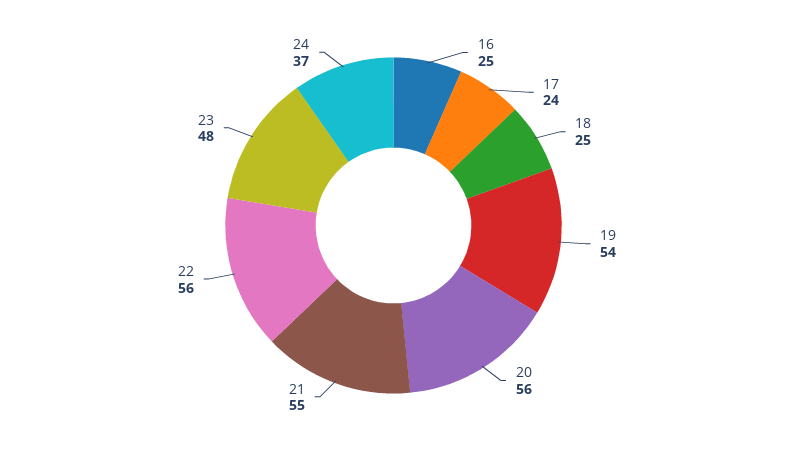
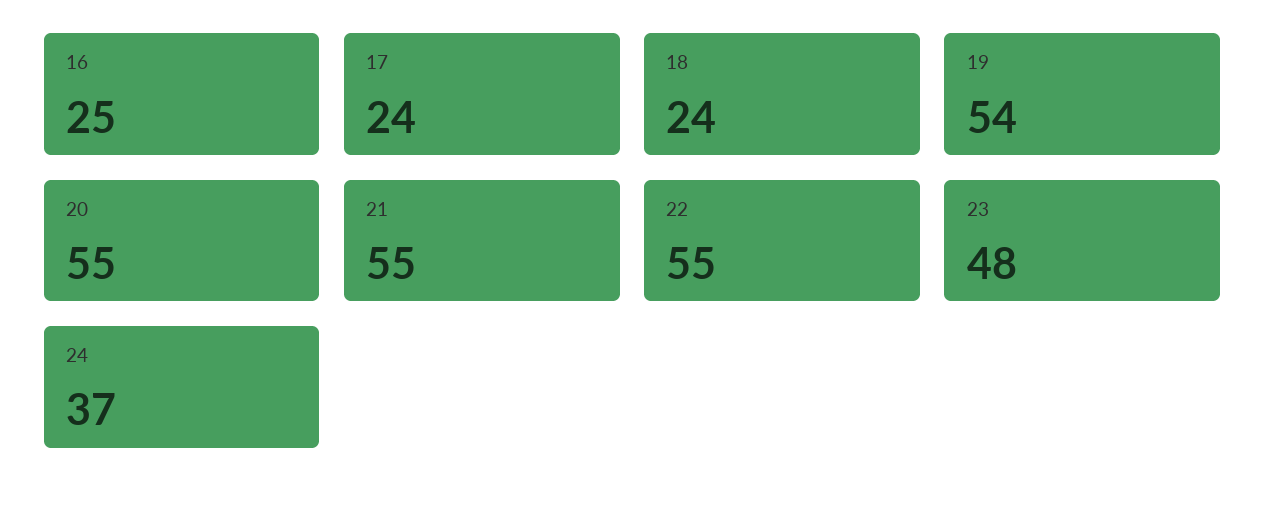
  {
    "16": 25,
    "17": 24,
-   "18": 25,
+   "18": 24,
    "19": 54,
-   "20": 56,
+   "20": 55,
    "21": 55,
-   "22": 56,
+   "22": 55,
    "23": 48,
    "24": 37
  }

